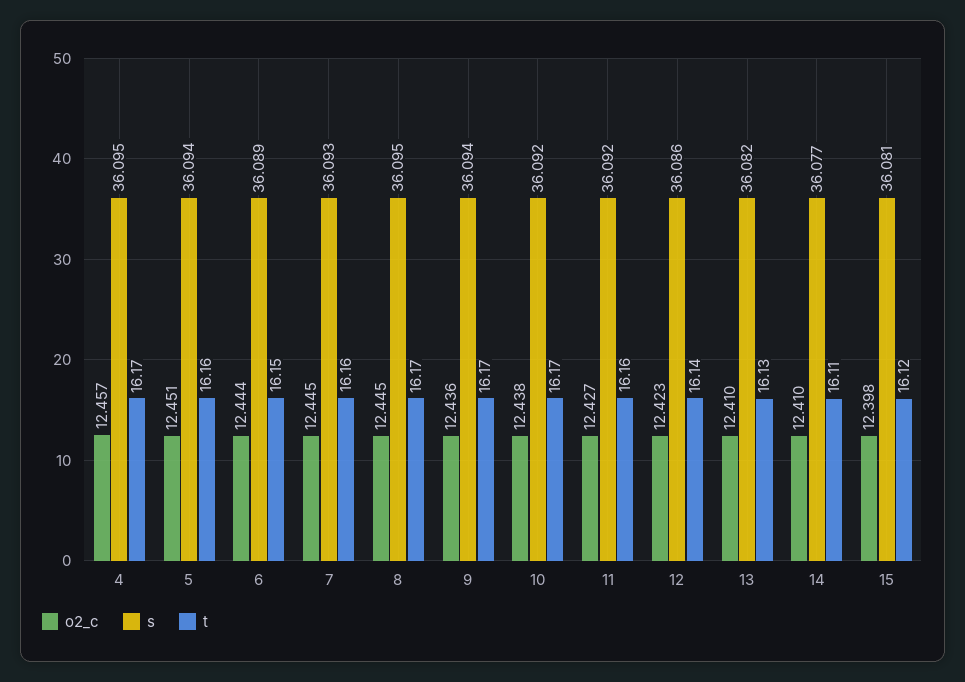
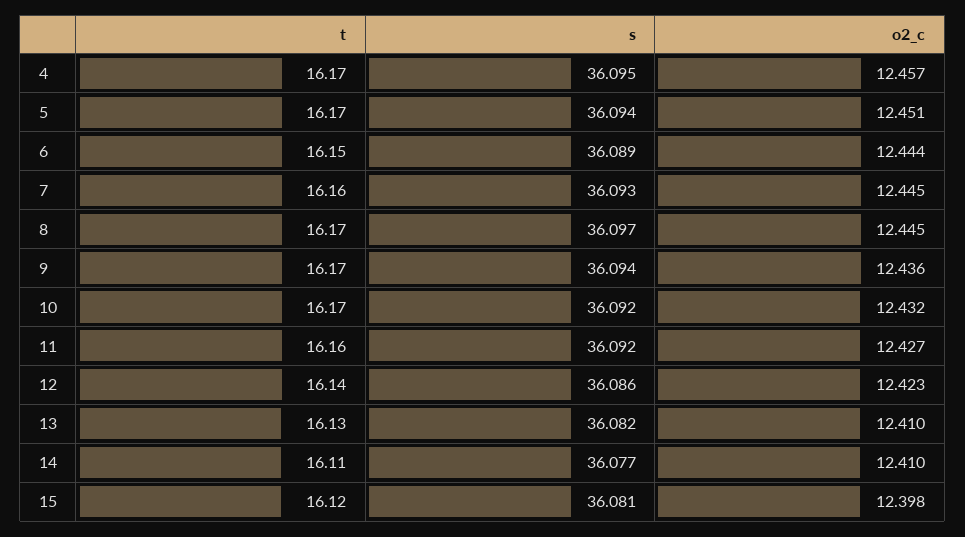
  {
    "o2_c": {
      "4": 12.457,
      "5": 12.451,
      "6": 12.444,
      "7": 12.445,
      "8": 12.445,
      "9": 12.436,
-     "10": 12.438,
+     "10": 12.432,
      "11": 12.427,
      "12": 12.423,
      "13": 12.41,
      "14": 12.41,
      "15": 12.398
    },
    "s": {
      "4": 36.095,
      "5": 36.094,
      "6": 36.089,
      "7": 36.093,
-     "8": 36.095,
+     "8": 36.097,
      "9": 36.094,
      "10": 36.092,
      "11": 36.092,
      "12": 36.086,
      "13": 36.082,
      "14": 36.077,
      "15": 36.081
    },
    "t": {
      "4": 16.17,
-     "5": 16.16,
+     "5": 16.17,
      "6": 16.15,
      "7": 16.16,
      "8": 16.17,
      "9": 16.17,
      "10": 16.17,
      "11": 16.16,
      "12": 16.14,
      "13": 16.13,
      "14": 16.11,
      "15": 16.12
    }
  }

